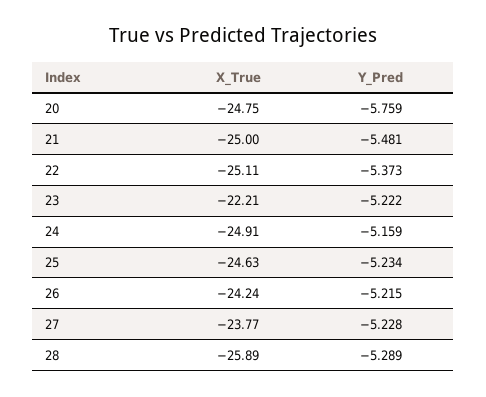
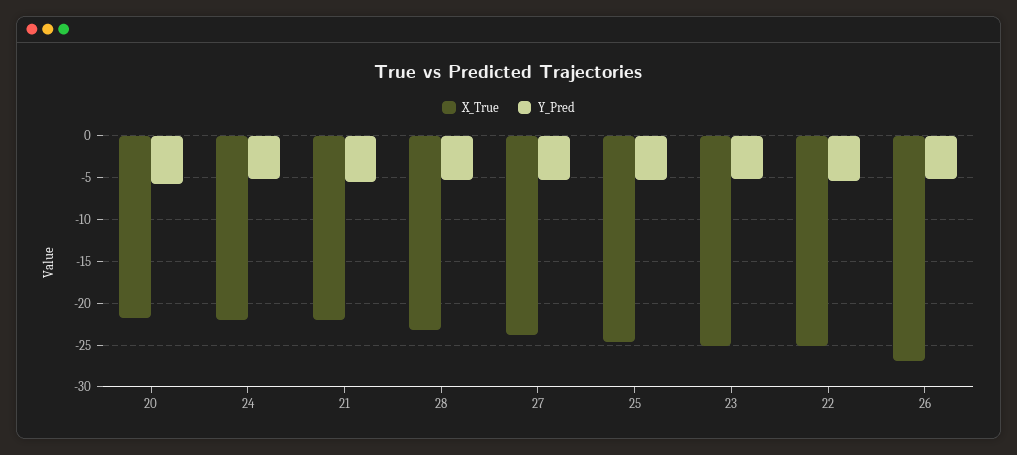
  {
    "X_True": {
-     "20": -24.75,
+     "20": -22,
-     "21": -25,
+     "21": -22,
      "22": -25.11,
-     "23": -22.21,
+     "23": -25,
-     "24": -24.91,
+     "24": -22,
      "25": -24.63,
-     "26": -24.24,
+     "26": -27,
      "27": -23.77,
-     "28": -25.89
+     "28": -23
    },
    "Y_Pred": {
      "20": -5.759,
      "21": -5.481,
      "22": -5.373,
      "23": -5.222,
      "24": -5.159,
      "25": -5.234,
      "26": -5.215,
      "27": -5.228,
      "28": -5.289
    }
  }

